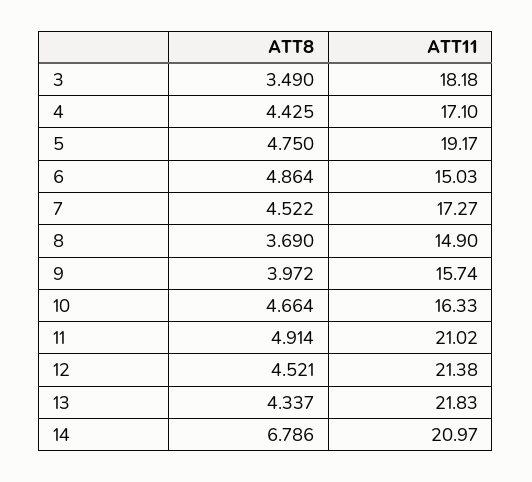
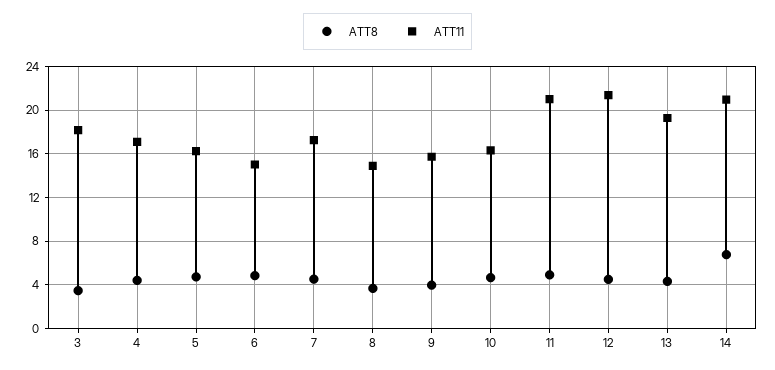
  {
    "ATT8": {
      "3": 3.49,
      "4": 4.425,
      "5": 4.75,
      "6": 4.864,
      "7": 4.522,
      "8": 3.69,
      "9": 3.972,
      "10": 4.664,
      "11": 4.914,
      "12": 4.521,
      "13": 4.337,
      "14": 6.786
    },
    "ATT11": {
      "3": 18.18,
      "4": 17.1,
-     "5": 19.17,
+     "5": 16,
      "6": 15.03,
      "7": 17.27,
      "8": 14.9,
      "9": 15.74,
      "10": 16.33,
      "11": 21.02,
      "12": 21.38,
-     "13": 21.83,
+     "13": 19,
      "14": 20.97
    }
  }

